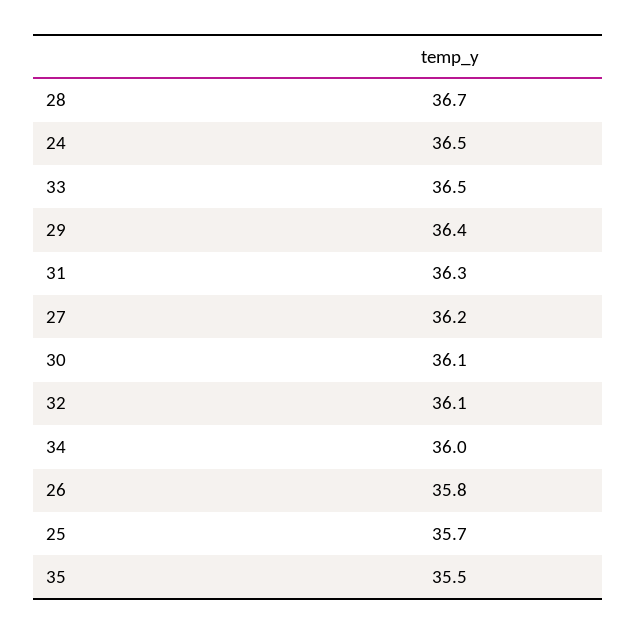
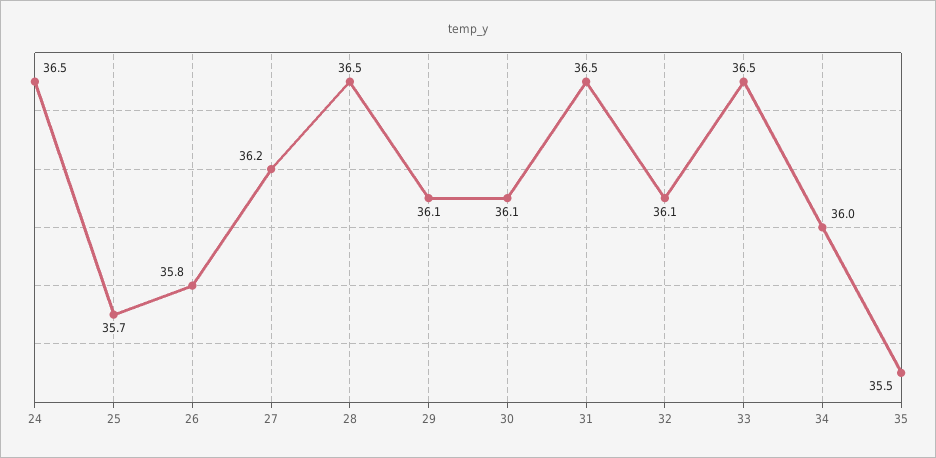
  {
-   "28": 36.7,
+   "28": 36.5,
    "24": 36.5,
    "33": 36.5,
-   "29": 36.4,
+   "29": 36.1,
-   "31": 36.3,
+   "31": 36.5,
    "27": 36.2,
    "30": 36.1,
    "32": 36.1,
    "34": 36,
    "26": 35.8,
    "25": 35.7,
    "35": 35.5
  }

